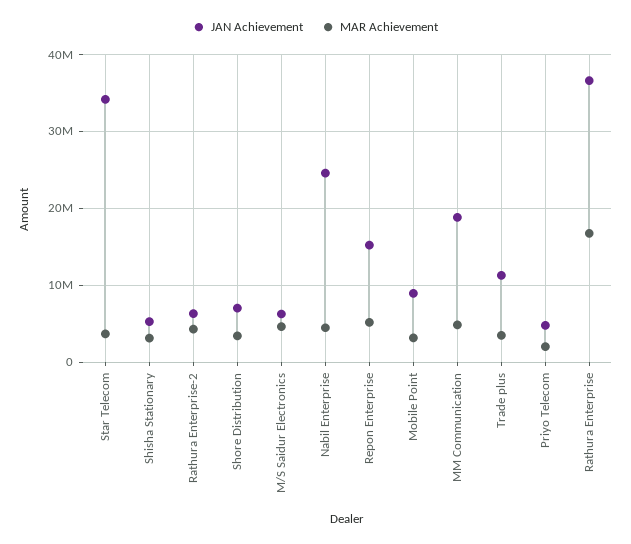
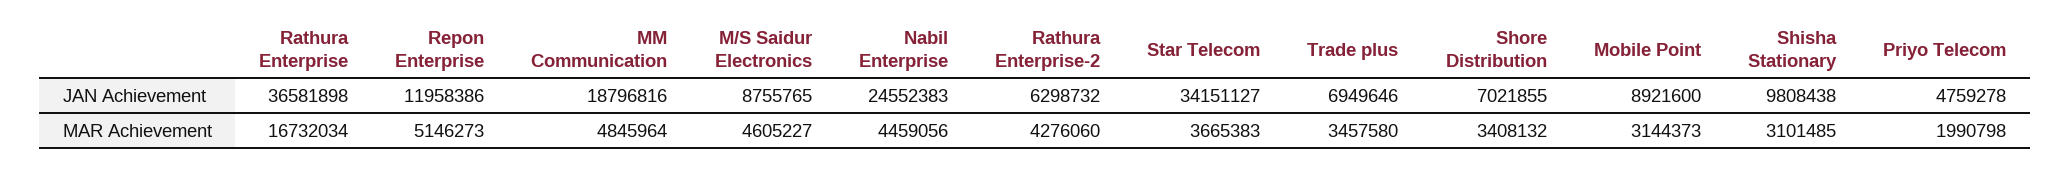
  {
    "JAN Achievement": {
      "Star Telecom": 34151127,
-     "Shisha Stationary": 5000000,
+     "Shisha Stationary": 9808438,
      "Rathura Enterprise-2": 6298732,
      "Shore Distribution": 7021855,
-     "M/S Saidur Electronics": 6000000,
+     "M/S Saidur Electronics": 8755765,
      "Nabil Enterprise": 24552383,
-     "Repon Enterprise": 15000000,
+     "Repon Enterprise": 11958386,
      "Mobile Point": 8921600,
      "MM Communication": 18796816,
-     "Trade plus": 11000000,
+     "Trade plus": 6949646,
      "Priyo Telecom": 4759278,
      "Rathura Enterprise": 36581898
    },
    "MAR Achievement": {
      "Star Telecom": 3665383,
      "Shisha Stationary": 3101485,
      "Rathura Enterprise-2": 4276060,
      "Shore Distribution": 3408132,
      "M/S Saidur Electronics": 4605227,
      "Nabil Enterprise": 4459056,
      "Repon Enterprise": 5146273,
      "Mobile Point": 3144373,
      "MM Communication": 4845964,
      "Trade plus": 3457580,
      "Priyo Telecom": 1990798,
      "Rathura Enterprise": 16732034
    }
  }

